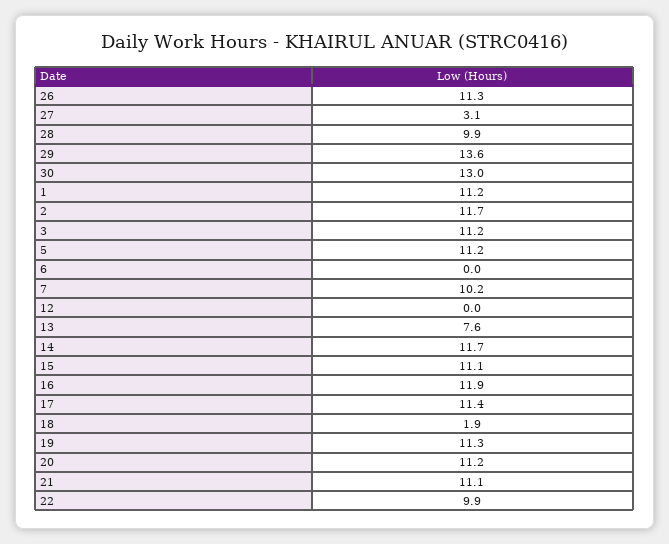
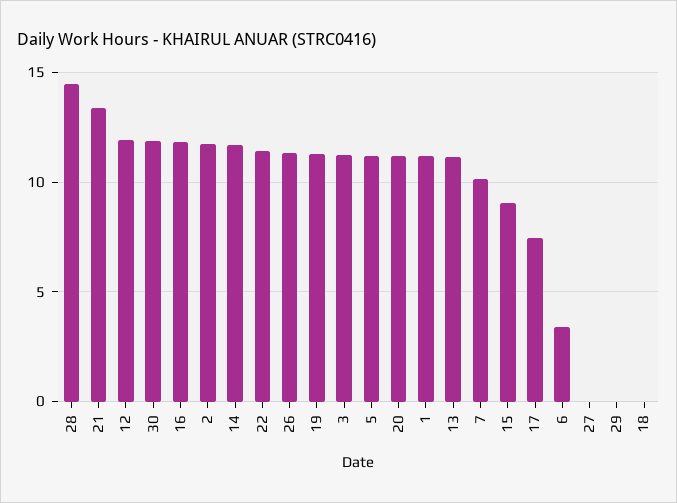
  {
    "26": 11.3,
-   "27": 3.1,
+   "27": 0,
-   "28": 9.9,
+   "28": 14.5,
-   "29": 13.6,
+   "29": 0,
-   "30": 13,
+   "30": 12,
    "1": 11.2,
    "2": 11.7,
    "3": 11.2,
    "5": 11.2,
-   "6": 0,
+   "6": 3.5,
    "7": 10.2,
-   "12": 0,
+   "12": 12,
-   "13": 7.6,
+   "13": 11,
    "14": 11.7,
-   "15": 11.1,
+   "15": 9,
    "16": 11.9,
-   "17": 11.4,
+   "17": 7.5,
-   "18": 1.9,
+   "18": 0,
    "19": 11.3,
    "20": 11.2,
-   "21": 11.1,
+   "21": 13.5,
-   "22": 9.9
+   "22": 11.5
  }

